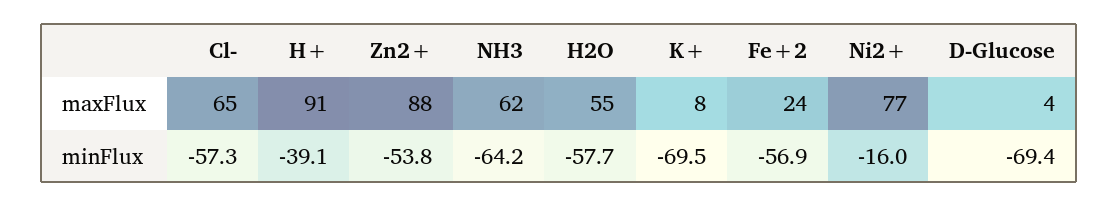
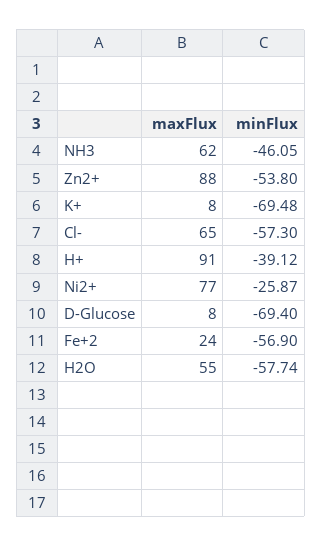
  {
    "Cl-": {
      "maxFlux": 65,
      "minFlux": -57.3
    },
    "H+": {
      "maxFlux": 91,
      "minFlux": -39.12
    },
    "Zn2+": {
      "maxFlux": 88,
      "minFlux": -53.8
    },
    "NH3": {
      "maxFlux": 62,
-     "minFlux": -64.2
+     "minFlux": -46.05
    },
    "H2O": {
      "maxFlux": 55,
      "minFlux": -57.74
    },
    "K+": {
      "maxFlux": 8,
      "minFlux": -69.48
    },
    "Fe+2": {
      "maxFlux": 24,
      "minFlux": -56.9
    },
    "Ni2+": {
      "maxFlux": 77,
-     "minFlux": -16
+     "minFlux": -25.87
    },
    "D-Glucose": {
-     "maxFlux": 4,
+     "maxFlux": 8,
      "minFlux": -69.4
    }
  }

